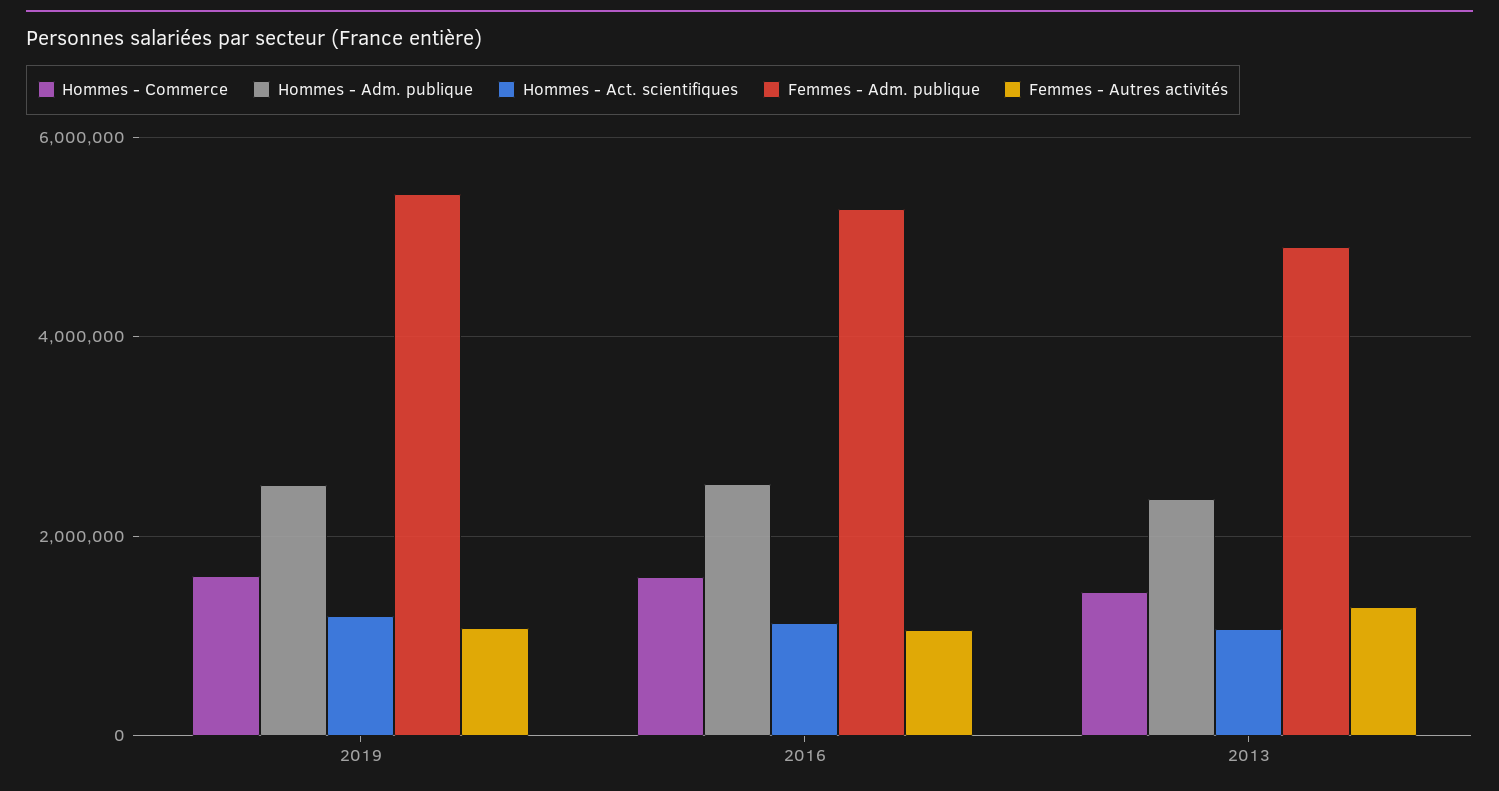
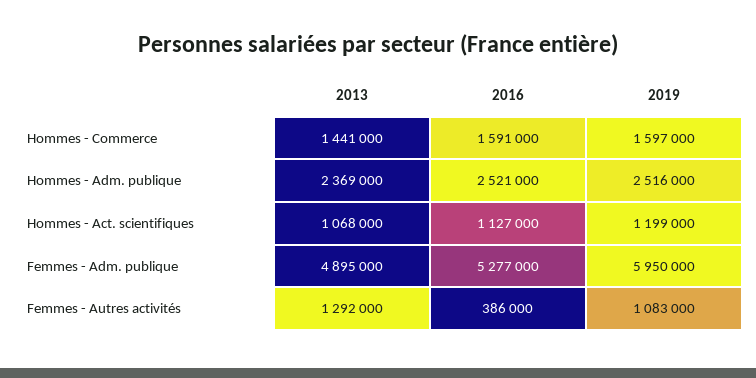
  {
    "Hommes - Commerce": {
      "2019": 1597000,
      "2016": 1591000,
      "2013": 1441000
    },
    "Hommes - Adm. publique": {
      "2019": 2516000,
      "2016": 2521000,
      "2013": 2369000
    },
    "Hommes - Act. scientifiques": {
      "2019": 1199000,
      "2016": 1127000,
      "2013": 1068000
    },
    "Femmes - Adm. publique": {
-     "2019": 5400000,
+     "2019": 5950000,
      "2016": 5277000,
      "2013": 4895000
    },
    "Femmes - Autres activités": {
      "2019": 1083000,
-     "2016": 1000000,
+     "2016": 386000,
      "2013": 1292000
    }
  }

